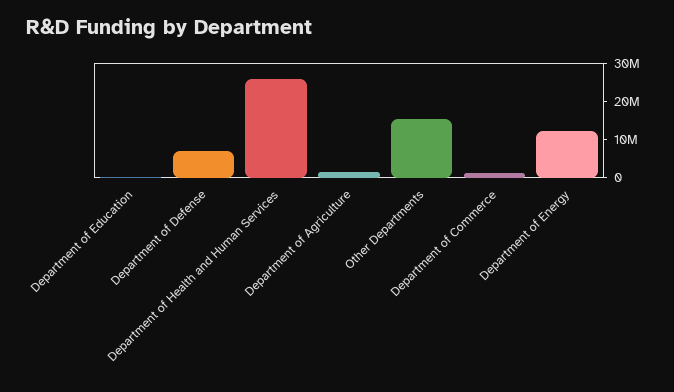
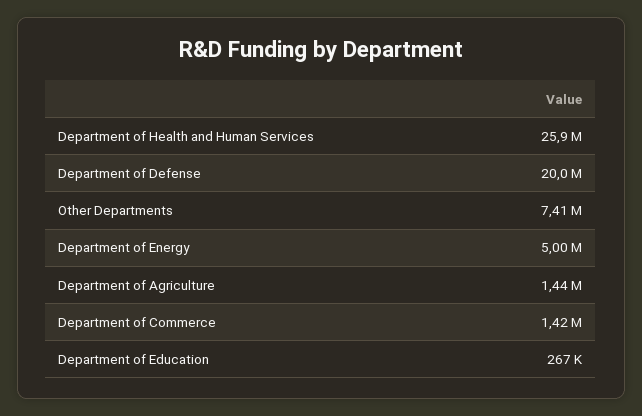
  {
    "Department of Education": 267000,
-   "Department of Defense": 7500000,
+   "Department of Defense": 20000000,
    "Department of Health and Human Services": 25900000,
    "Department of Agriculture": 1440000,
-   "Other Departments": 15000000,
+   "Other Departments": 7410000,
    "Department of Commerce": 1420000,
-   "Department of Energy": 12500000
+   "Department of Energy": 5000000
  }

